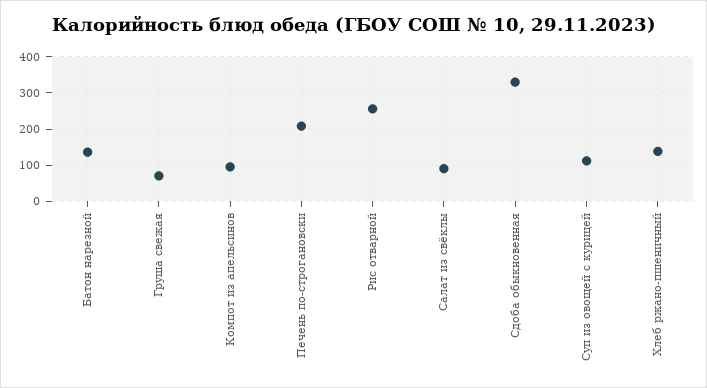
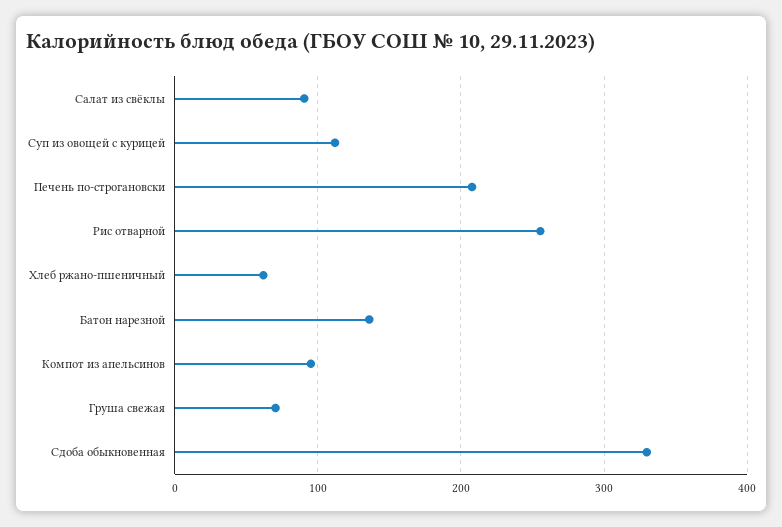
  {
    "Батон нарезной": 140,
    "Груша свежая": 70,
    "Компот из апельсинов": 100,
    "Печень по-строгановски": 210,
    "Рис отварной": 260,
    "Салат из свёклы": 90,
    "Сдоба обыкновенная": 330,
    "Суп из овощей с курицей": 110,
-   "Хлеб ржано-пшеничный": 140
+   "Хлеб ржано-пшеничный": 60
  }

